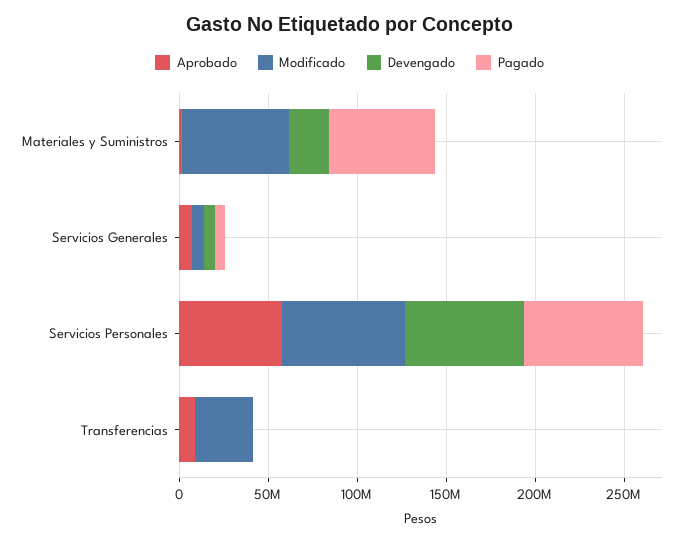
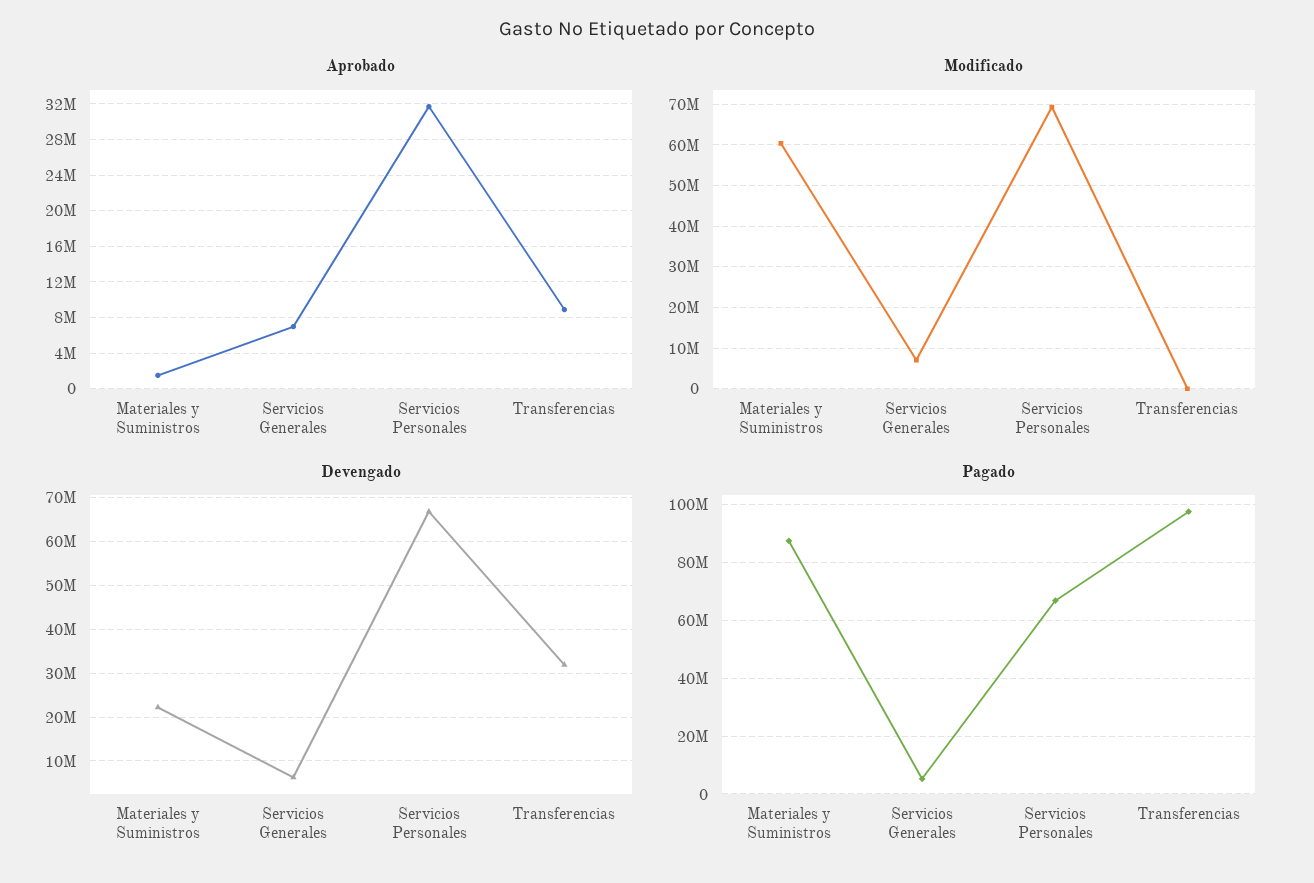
  {
    "Aprobado": {
      "Materiales y Suministros": 1000000,
      "Servicios Generales": 7000000,
-     "Servicios Personales": 60000000,
+     "Servicios Personales": 32000000,
      "Transferencias": 9000000
    },
    "Modificado": {
      "Materiales y Suministros": 60000000,
      "Servicios Generales": 8000000,
      "Servicios Personales": 70000000,
-     "Transferencias": 30000000
+     "Transferencias": 0
    },
    "Devengado": {
      "Materiales y Suministros": 22000000,
      "Servicios Generales": 6000000,
      "Servicios Personales": 66000000,
-     "Transferencias": 0
+     "Transferencias": 32000000
    },
    "Pagado": {
-     "Materiales y Suministros": 60000000,
+     "Materiales y Suministros": 87500000,
      "Servicios Generales": 5000000,
      "Servicios Personales": 67500000,
-     "Transferencias": 0
+     "Transferencias": 97500000
    }
  }

